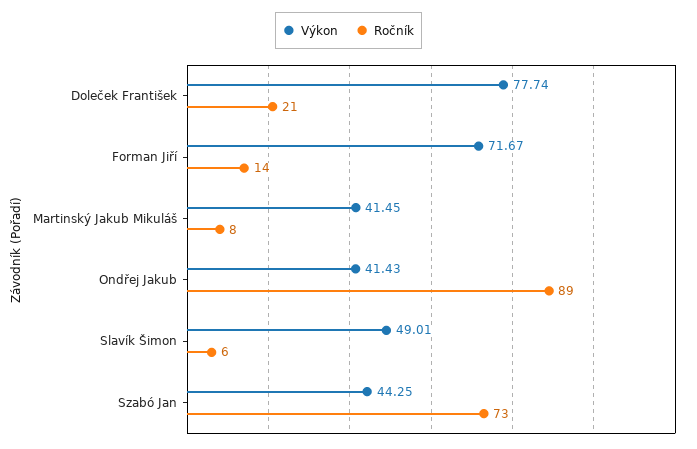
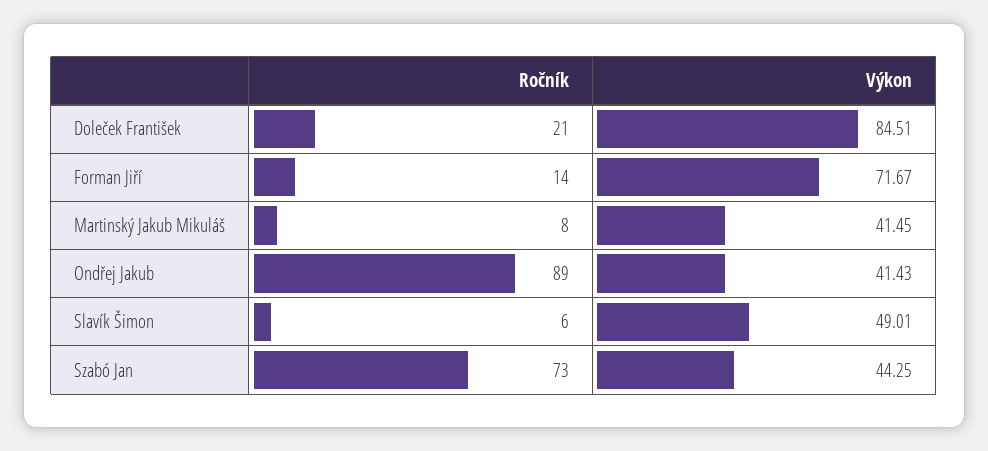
  {
    "Výkon": {
-     "Doleček František": 77.74,
+     "Doleček František": 84.51,
      "Forman Jiří": 71.67,
      "Martinský Jakub Mikuláš": 41.45,
      "Ondřej Jakub": 41.43,
      "Slavík Šimon": 49.01,
      "Szabó Jan": 44.25
    },
    "Ročník": {
      "Doleček František": 21,
      "Forman Jiří": 14,
      "Martinský Jakub Mikuláš": 8,
      "Ondřej Jakub": 89,
      "Slavík Šimon": 6,
      "Szabó Jan": 73
    }
  }

